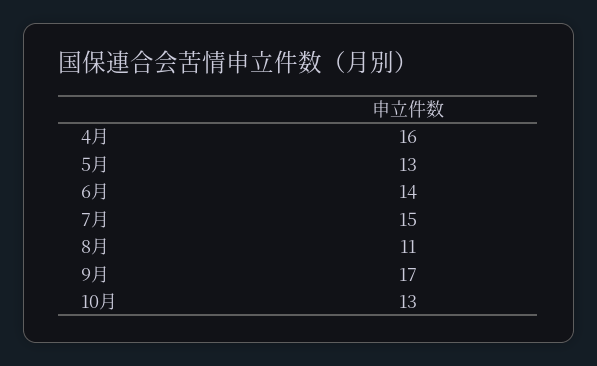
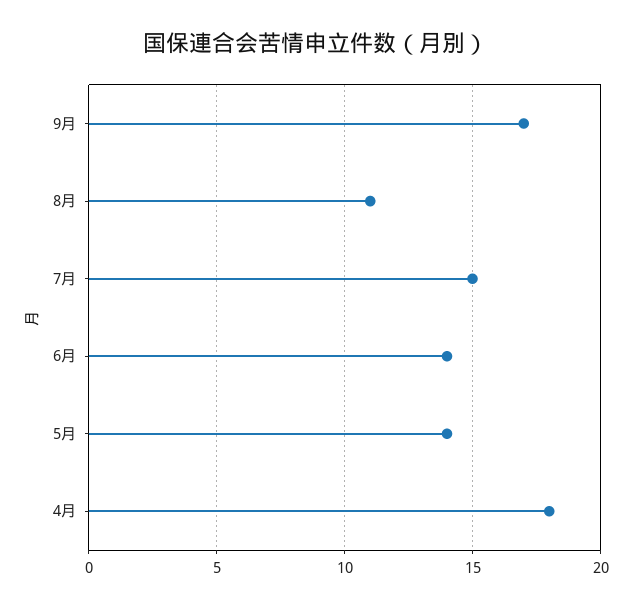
  {
-   "4月": 16,
+   "4月": 18,
-   "5月": 13,
+   "5月": 14,
    "6月": 14,
    "7月": 15,
    "8月": 11,
-   "9月": 17,
+   "9月": 17
-   "10月": 13
  }

